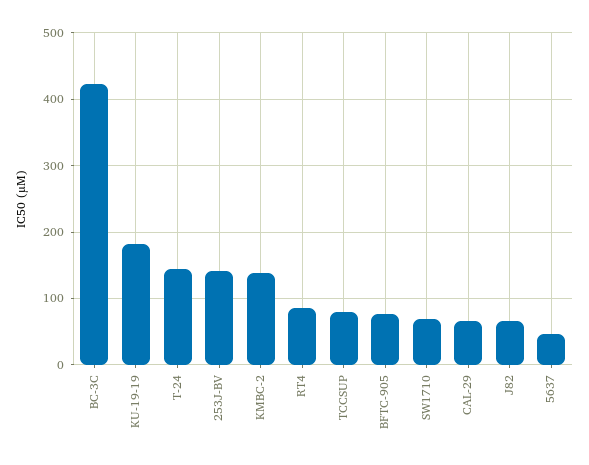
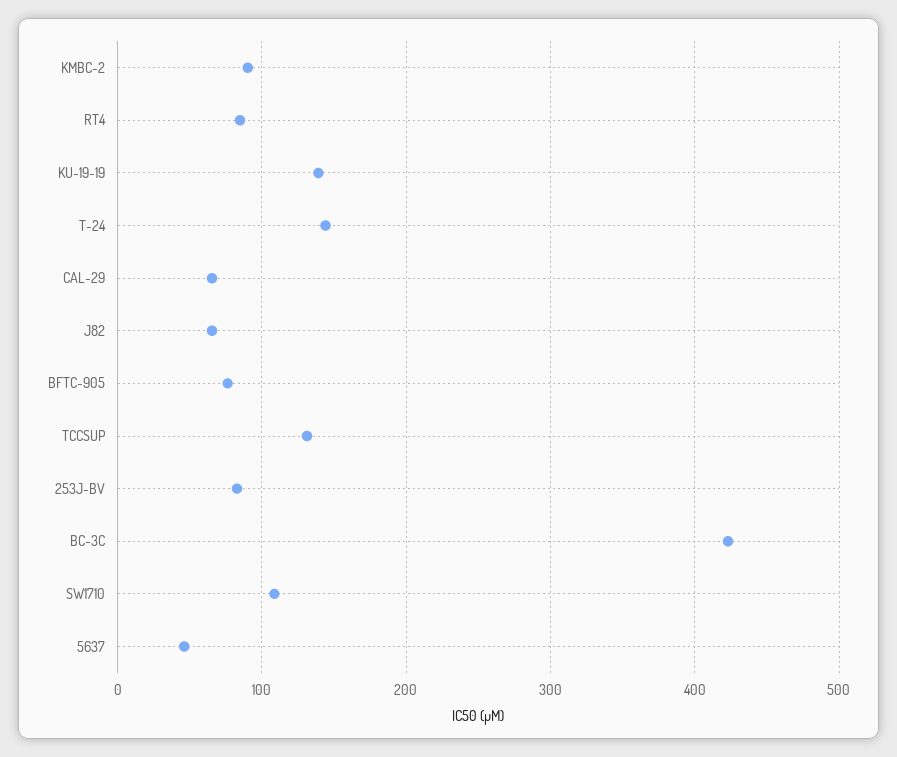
  {
    "BC-3C": 420,
-   "KU-19-19": 180,
+   "KU-19-19": 140,
    "T-24": 140,
-   "253J-BV": 140,
+   "253J-BV": 80,
-   "KMBC-2": 140,
+   "KMBC-2": 90,
    "RT4": 80,
-   "TCCSUP": 80,
+   "TCCSUP": 130,
    "BFTC-905": 80,
-   "SW1710": 70,
+   "SW1710": 110,
    "CAL-29": 70,
    "J82": 70,
    "5637": 50
  }

